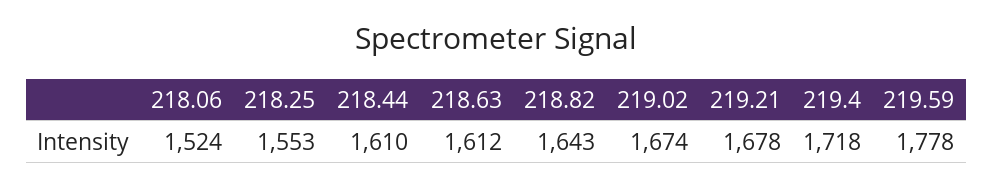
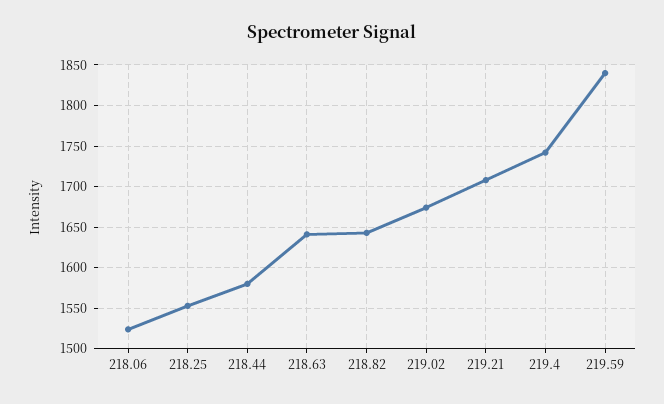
  {
    "218.06": 1524,
    "218.25": 1553,
-   "218.44": 1610,
+   "218.44": 1580,
-   "218.63": 1612,
+   "218.63": 1640,
    "218.82": 1643,
    "219.02": 1674,
-   "219.21": 1678,
+   "219.21": 1710,
-   "219.4": 1718,
+   "219.4": 1740,
-   "219.59": 1778
+   "219.59": 1840
  }

